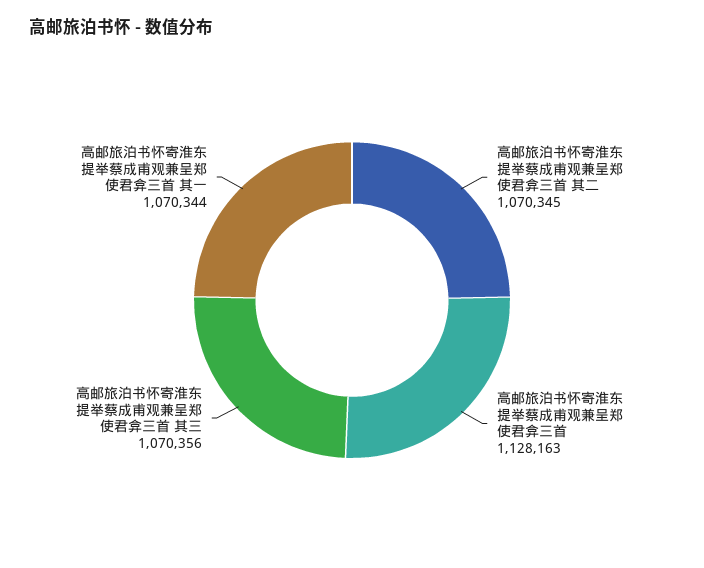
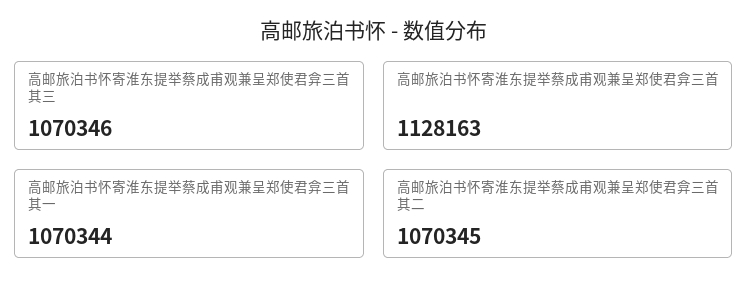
  {
    "高邮旅泊书怀寄淮东提举蔡成甫观兼呈郑使君弇三首 其二": 1070345,
    "高邮旅泊书怀寄淮东提举蔡成甫观兼呈郑使君弇三首": 1128163,
-   "高邮旅泊书怀寄淮东提举蔡成甫观兼呈郑使君弇三首 其三": 1070356,
+   "高邮旅泊书怀寄淮东提举蔡成甫观兼呈郑使君弇三首 其三": 1070346,
    "高邮旅泊书怀寄淮东提举蔡成甫观兼呈郑使君弇三首 其一": 1070344
  }

